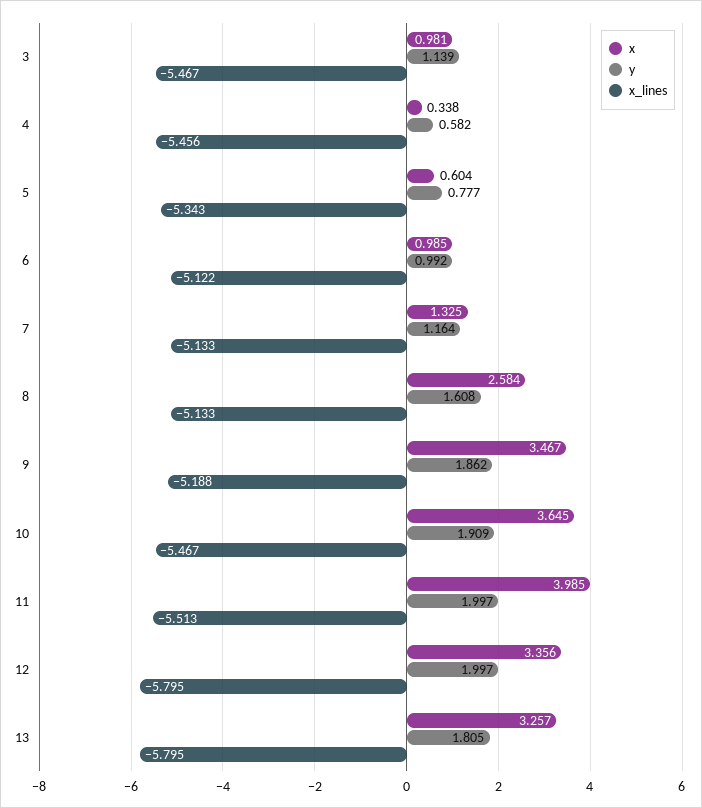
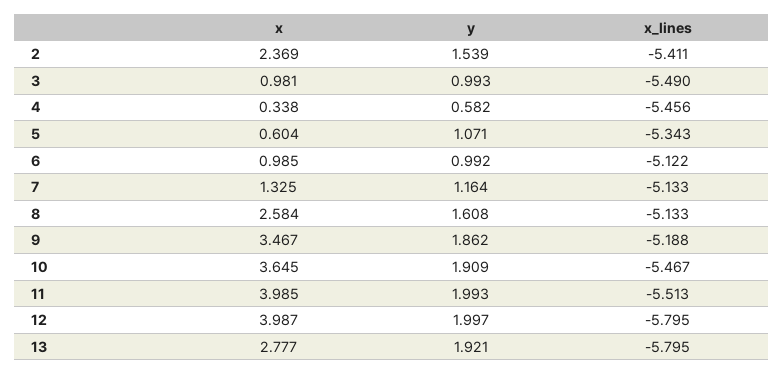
  {
    "x": {
      "3": 0.981,
      "4": 0.338,
      "5": 0.604,
      "6": 0.985,
      "7": 1.325,
      "8": 2.584,
      "9": 3.467,
      "10": 3.645,
      "11": 3.985,
-     "12": 3.356,
+     "12": 3.987,
-     "13": 3.257
+     "13": 2.777,
+     "2": 2.369
    },
    "y": {
-     "3": 1.139,
+     "3": 0.993,
      "4": 0.582,
-     "5": 0.777,
+     "5": 1.071,
      "6": 0.992,
      "7": 1.164,
      "8": 1.608,
      "9": 1.862,
      "10": 1.909,
-     "11": 1.997,
+     "11": 1.993,
      "12": 1.997,
-     "13": 1.805
+     "13": 1.921,
+     "2": 1.539
    },
    "x_lines": {
-     "3": -5.467,
+     "3": -5.49,
      "4": -5.456,
      "5": -5.343,
      "6": -5.122,
      "7": -5.133,
      "8": -5.133,
      "9": -5.188,
      "10": -5.467,
      "11": -5.513,
      "12": -5.795,
-     "13": -5.795
+     "13": -5.795,
+     "2": -5.411
    }
  }

